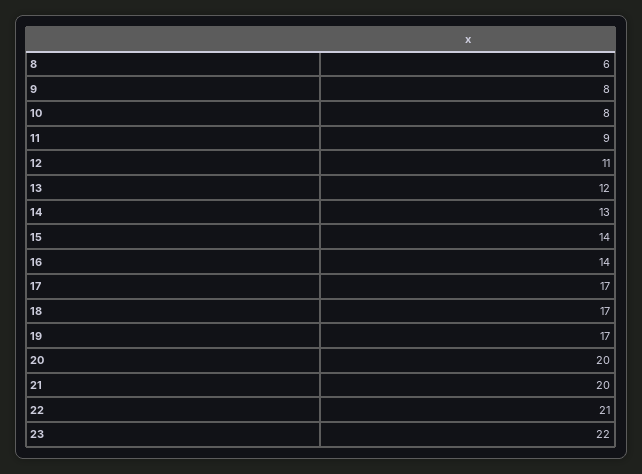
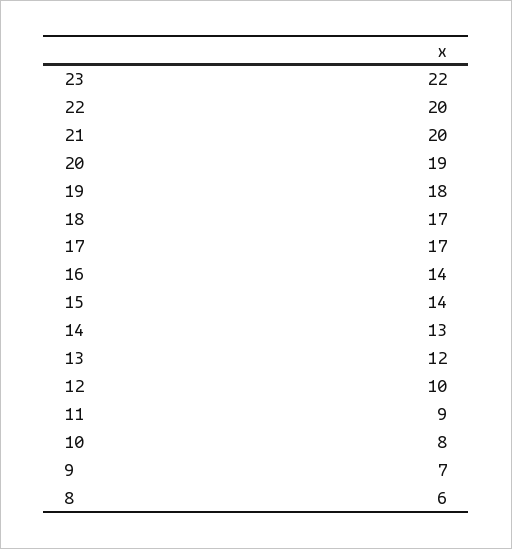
  {
    "8": 6,
-   "9": 8,
+   "9": 7,
    "10": 8,
    "11": 9,
-   "12": 11,
+   "12": 10,
    "13": 12,
    "14": 13,
    "15": 14,
    "16": 14,
    "17": 17,
    "18": 17,
-   "19": 17,
+   "19": 18,
-   "20": 20,
+   "20": 19,
    "21": 20,
-   "22": 21,
+   "22": 20,
    "23": 22
  }

